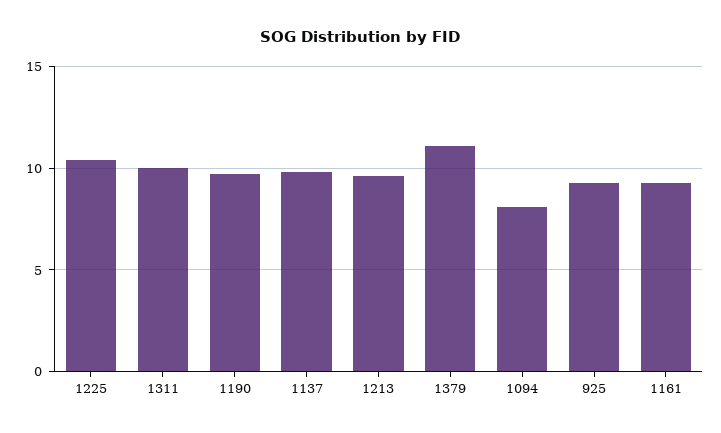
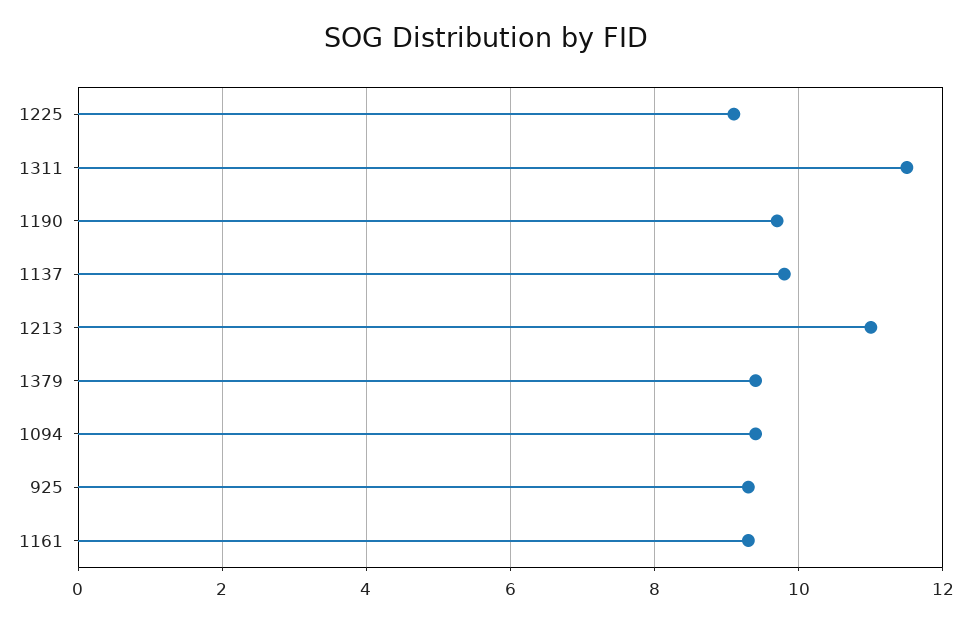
  {
-   "1225": 10.5,
+   "1225": 9,
-   "1311": 10,
+   "1311": 11.5,
    "1190": 9.5,
    "1137": 10,
-   "1213": 9.5,
+   "1213": 11,
-   "1379": 11,
+   "1379": 9.5,
-   "1094": 8,
+   "1094": 9.5,
    "925": 9.5,
    "1161": 9.5
  }

